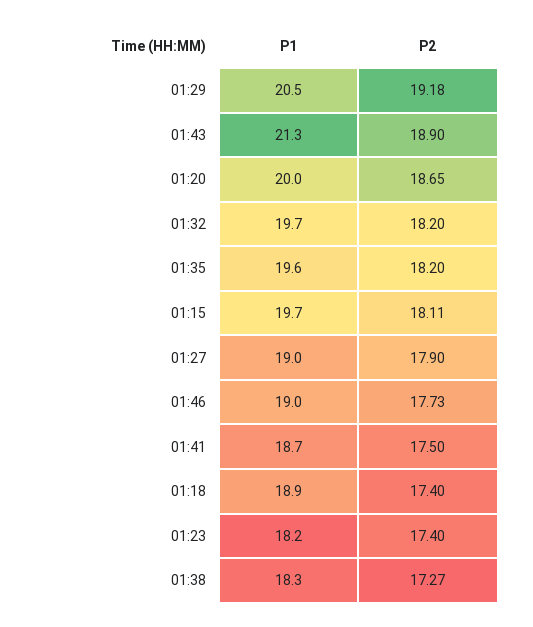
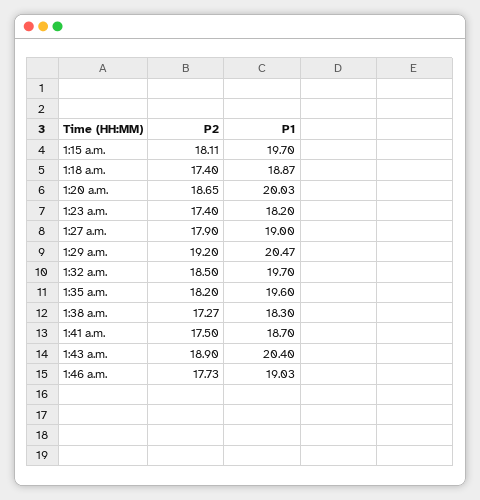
  {
    "P1": {
      "01:29": 20.47,
-     "01:43": 21.3,
+     "01:43": 20.4,
      "01:20": 20.03,
      "01:32": 19.7,
      "01:35": 19.6,
      "01:15": 19.7,
      "01:27": 19,
      "01:46": 19.03,
      "01:41": 18.7,
      "01:18": 18.87,
      "01:23": 18.2,
      "01:38": 18.3
    },
    "P2": {
-     "01:29": 19.18,
+     "01:29": 19.2,
      "01:43": 18.9,
      "01:20": 18.65,
-     "01:32": 18.2,
+     "01:32": 18.5,
      "01:35": 18.2,
      "01:15": 18.11,
      "01:27": 17.9,
      "01:46": 17.73,
      "01:41": 17.5,
      "01:18": 17.4,
      "01:23": 17.4,
      "01:38": 17.27
    }
  }

